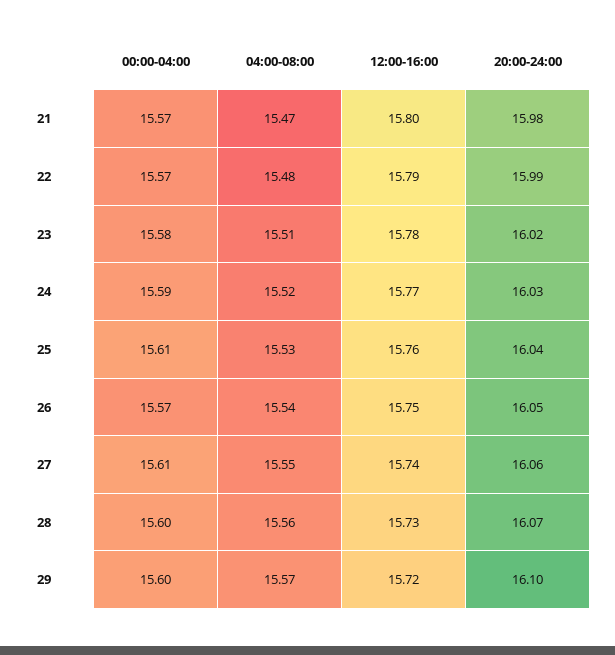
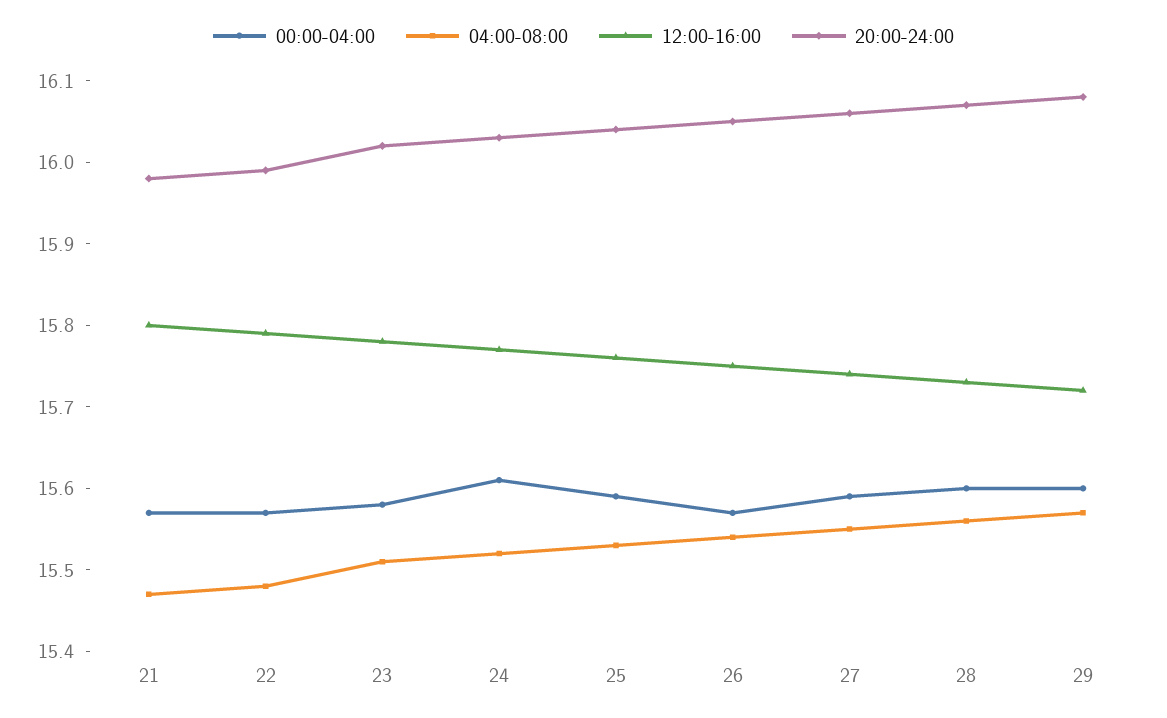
  {
    "00:00-04:00": {
      "21": 15.57,
      "22": 15.57,
      "23": 15.58,
-     "24": 15.59,
+     "24": 15.61,
-     "25": 15.61,
+     "25": 15.59,
      "26": 15.57,
-     "27": 15.61,
+     "27": 15.59,
      "28": 15.6,
      "29": 15.6
    },
    "04:00-08:00": {
      "21": 15.47,
      "22": 15.48,
      "23": 15.51,
      "24": 15.52,
      "25": 15.53,
      "26": 15.54,
      "27": 15.55,
      "28": 15.56,
      "29": 15.57
    },
    "12:00-16:00": {
      "21": 15.8,
      "22": 15.79,
      "23": 15.78,
      "24": 15.77,
      "25": 15.76,
      "26": 15.75,
      "27": 15.74,
      "28": 15.73,
      "29": 15.72
    },
    "20:00-24:00": {
      "21": 15.98,
      "22": 15.99,
      "23": 16.02,
      "24": 16.03,
      "25": 16.04,
      "26": 16.05,
      "27": 16.06,
      "28": 16.07,
-     "29": 16.1
+     "29": 16.08
    }
  }

